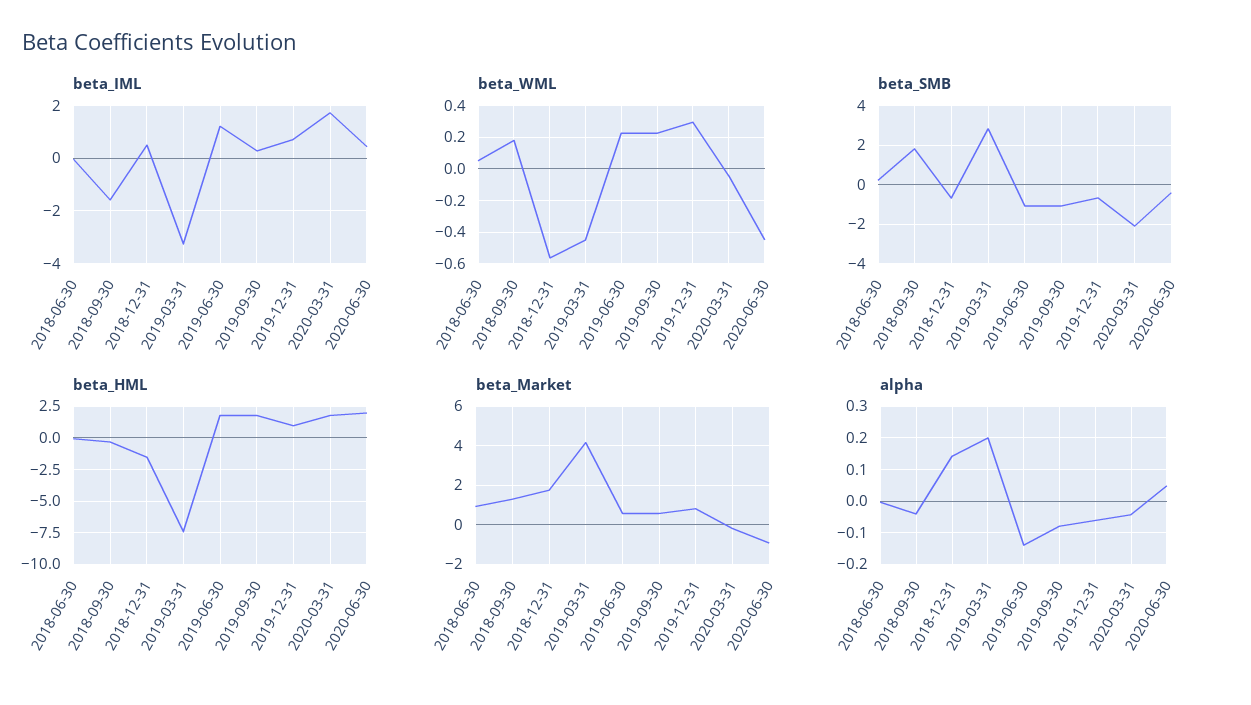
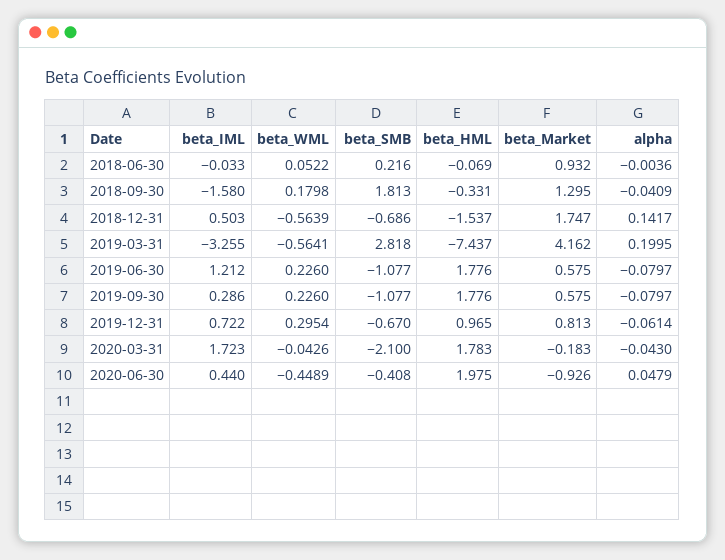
  {
    "beta_IML": {
      "2018-06-30": -0.033,
      "2018-09-30": -1.58,
      "2018-12-31": 0.503,
      "2019-03-31": -3.255,
      "2019-06-30": 1.212,
      "2019-09-30": 0.286,
      "2019-12-31": 0.722,
      "2020-03-31": 1.723,
      "2020-06-30": 0.44
    },
    "beta_WML": {
      "2018-06-30": 0.0522,
      "2018-09-30": 0.1798,
      "2018-12-31": -0.5639,
-     "2019-03-31": -0.45,
+     "2019-03-31": -0.5641,
      "2019-06-30": 0.226,
      "2019-09-30": 0.226,
      "2019-12-31": 0.2954,
      "2020-03-31": -0.0426,
      "2020-06-30": -0.4489
    },
    "beta_SMB": {
      "2018-06-30": 0.216,
      "2018-09-30": 1.813,
      "2018-12-31": -0.686,
      "2019-03-31": 2.818,
      "2019-06-30": -1.077,
      "2019-09-30": -1.077,
      "2019-12-31": -0.67,
      "2020-03-31": -2.1,
      "2020-06-30": -0.408
    },
    "beta_HML": {
      "2018-06-30": -0.069,
      "2018-09-30": -0.331,
      "2018-12-31": -1.537,
      "2019-03-31": -7.437,
      "2019-06-30": 1.776,
      "2019-09-30": 1.776,
      "2019-12-31": 0.965,
      "2020-03-31": 1.783,
      "2020-06-30": 1.975
    },
    "beta_Market": {
      "2018-06-30": 0.932,
      "2018-09-30": 1.295,
      "2018-12-31": 1.747,
      "2019-03-31": 4.162,
      "2019-06-30": 0.575,
      "2019-09-30": 0.575,
      "2019-12-31": 0.813,
      "2020-03-31": -0.183,
      "2020-06-30": -0.926
    },
    "alpha": {
      "2018-06-30": -0.0036,
      "2018-09-30": -0.0409,
      "2018-12-31": 0.1417,
      "2019-03-31": 0.1995,
-     "2019-06-30": -0.14,
+     "2019-06-30": -0.0797,
      "2019-09-30": -0.0797,
      "2019-12-31": -0.0614,
      "2020-03-31": -0.043,
      "2020-06-30": 0.0479
    }
  }

